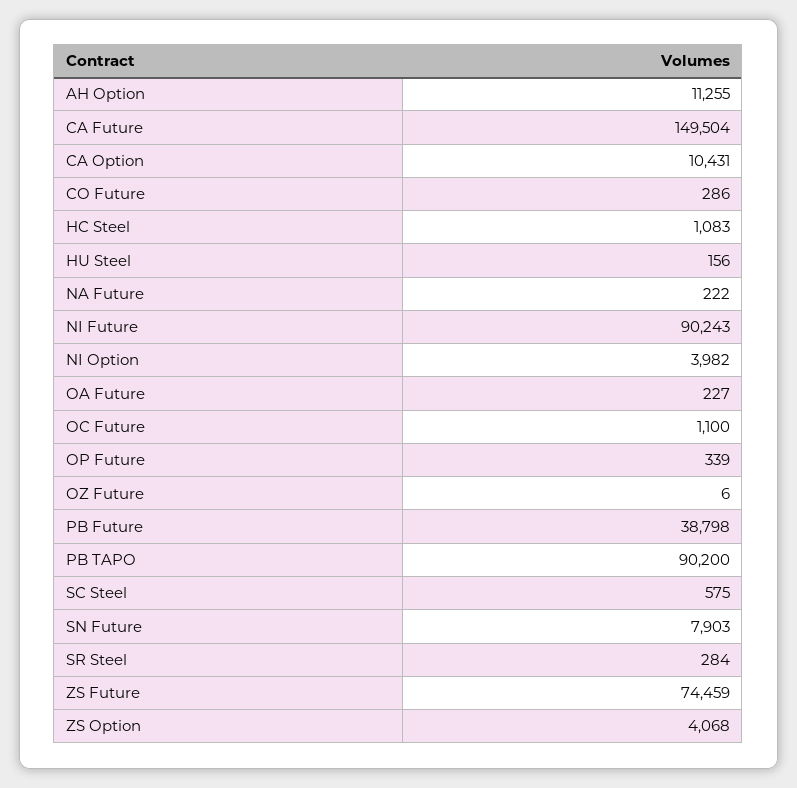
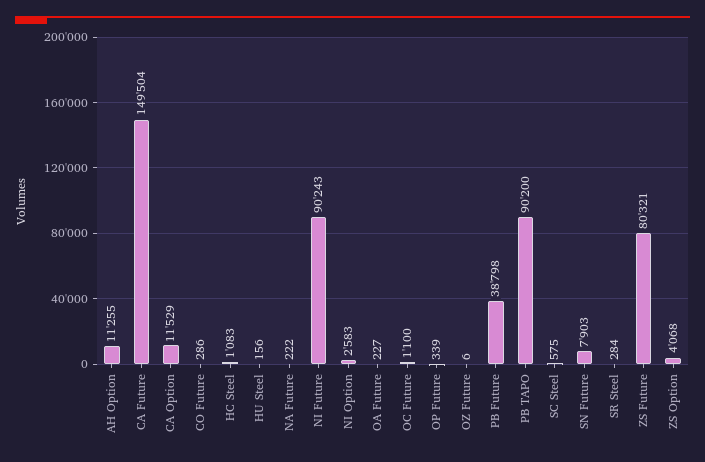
  {
    "AH Option": 11255,
    "CA Future": 149504,
-   "CA Option": 10431,
+   "CA Option": 11529,
    "CO Future": 286,
    "HC Steel": 1083,
    "HU Steel": 156,
    "NA Future": 222,
    "NI Future": 90243,
-   "NI Option": 3982,
+   "NI Option": 2583,
    "OA Future": 227,
    "OC Future": 1100,
    "OP Future": 339,
    "OZ Future": 6,
    "PB Future": 38798,
    "PB TAPO": 90200,
    "SC Steel": 575,
    "SN Future": 7903,
    "SR Steel": 284,
-   "ZS Future": 74459,
+   "ZS Future": 80321,
    "ZS Option": 4068
  }

